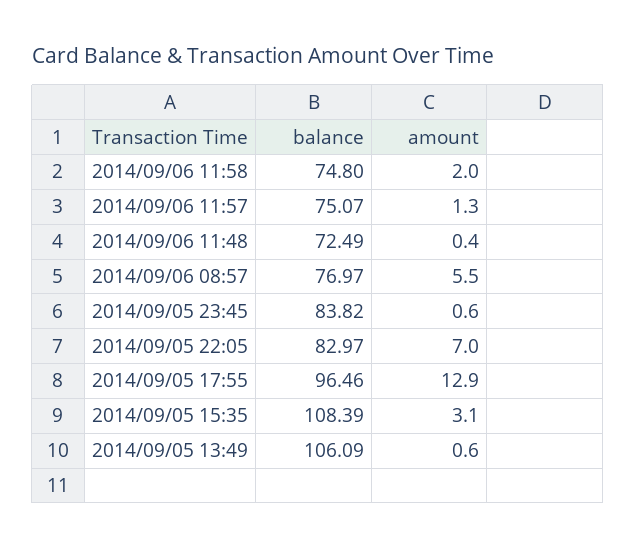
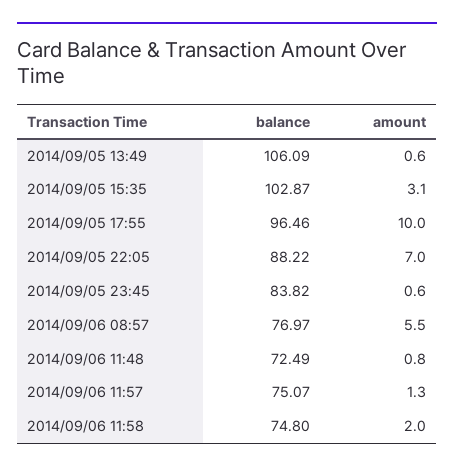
  {
    "balance": {
      "2014/09/06 11:58": 74.8,
      "2014/09/06 11:57": 75.07,
      "2014/09/06 11:48": 72.49,
      "2014/09/06 08:57": 76.97,
      "2014/09/05 23:45": 83.82,
-     "2014/09/05 22:05": 82.97,
+     "2014/09/05 22:05": 88.22,
      "2014/09/05 17:55": 96.46,
-     "2014/09/05 15:35": 108.39,
+     "2014/09/05 15:35": 102.87,
      "2014/09/05 13:49": 106.09
    },
    "amount": {
      "2014/09/06 11:58": 2,
      "2014/09/06 11:57": 1.3,
-     "2014/09/06 11:48": 0.4,
+     "2014/09/06 11:48": 0.8,
      "2014/09/06 08:57": 5.5,
      "2014/09/05 23:45": 0.6,
      "2014/09/05 22:05": 7,
-     "2014/09/05 17:55": 12.9,
+     "2014/09/05 17:55": 10,
      "2014/09/05 15:35": 3.1,
      "2014/09/05 13:49": 0.6
    }
  }

